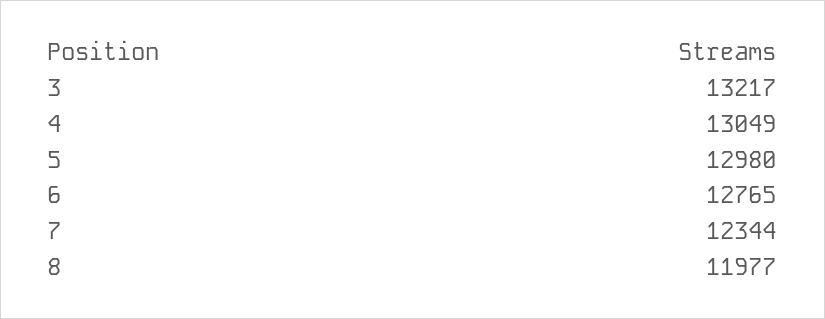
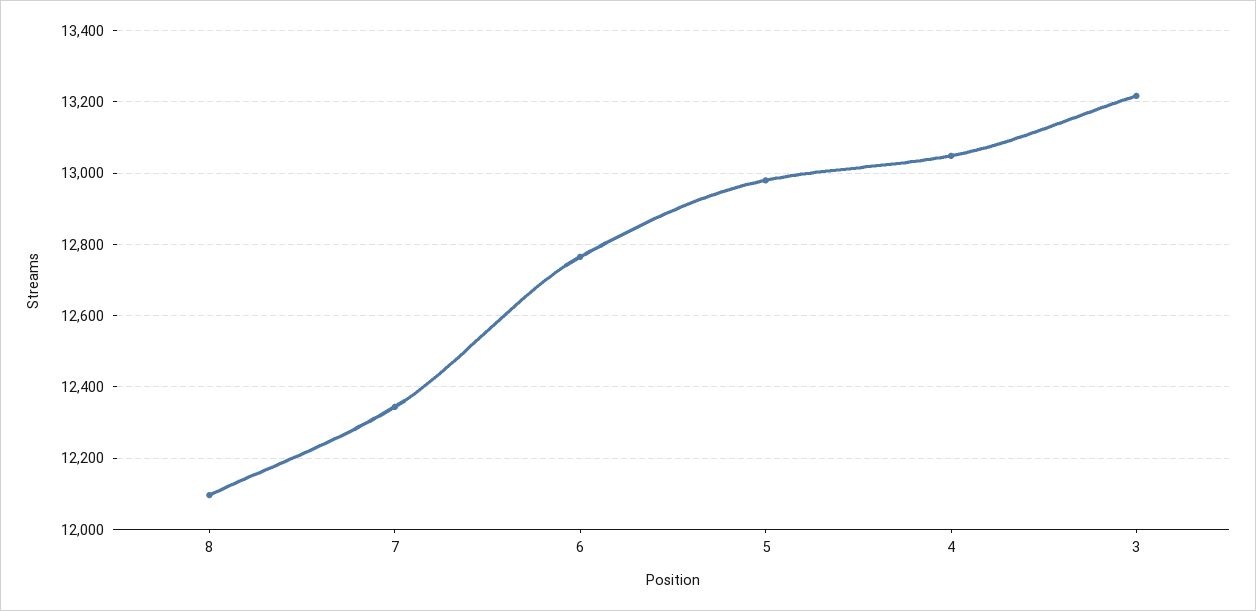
  {
    "3": 13217,
    "4": 13049,
    "5": 12980,
    "6": 12765,
    "7": 12344,
-   "8": 11977
+   "8": 12100
  }

